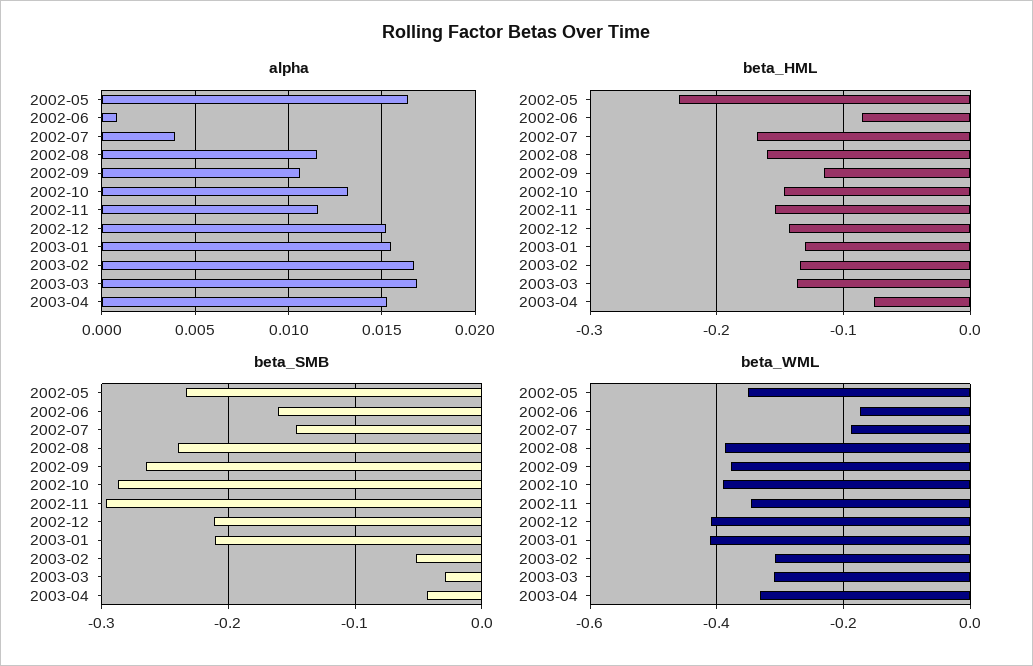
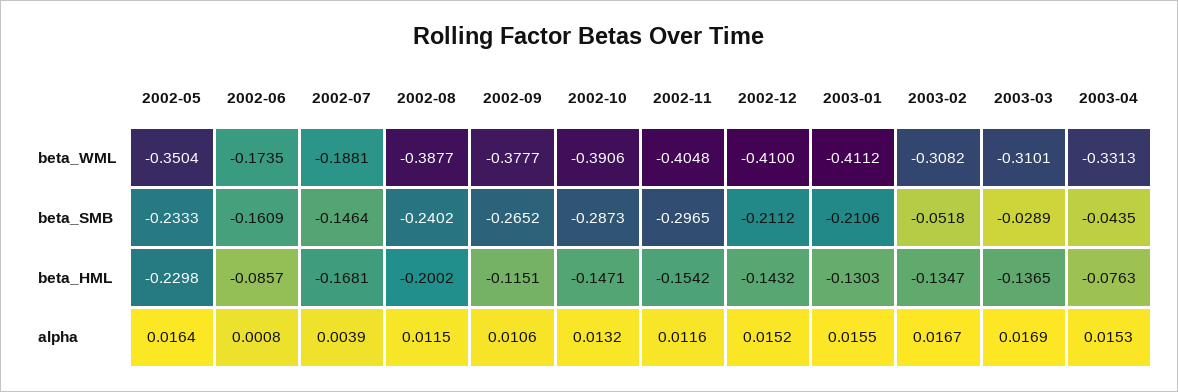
  {
    "alpha": {
      "2002-05": 0.0164,
      "2002-06": 0.0008,
      "2002-07": 0.0039,
      "2002-08": 0.0115,
      "2002-09": 0.0106,
      "2002-10": 0.0132,
      "2002-11": 0.0116,
      "2002-12": 0.0152,
      "2003-01": 0.0155,
      "2003-02": 0.0167,
      "2003-03": 0.0169,
      "2003-04": 0.0153
    },
    "beta_HML": {
      "2002-05": -0.2298,
      "2002-06": -0.0857,
      "2002-07": -0.1681,
-     "2002-08": -0.16,
+     "2002-08": -0.2002,
      "2002-09": -0.1151,
      "2002-10": -0.1471,
      "2002-11": -0.1542,
      "2002-12": -0.1432,
      "2003-01": -0.1303,
      "2003-02": -0.1347,
      "2003-03": -0.1365,
      "2003-04": -0.0763
    },
    "beta_SMB": {
      "2002-05": -0.2333,
      "2002-06": -0.1609,
      "2002-07": -0.1464,
      "2002-08": -0.2402,
      "2002-09": -0.2652,
      "2002-10": -0.2873,
      "2002-11": -0.2965,
      "2002-12": -0.2112,
      "2003-01": -0.2106,
      "2003-02": -0.0518,
      "2003-03": -0.0289,
      "2003-04": -0.0435
    },
    "beta_WML": {
      "2002-05": -0.3504,
      "2002-06": -0.1735,
      "2002-07": -0.1881,
      "2002-08": -0.3877,
      "2002-09": -0.3777,
      "2002-10": -0.3906,
-     "2002-11": -0.34,
+     "2002-11": -0.4048,
      "2002-12": -0.41,
      "2003-01": -0.4112,
      "2003-02": -0.3082,
      "2003-03": -0.3101,
      "2003-04": -0.3313
    }
  }

